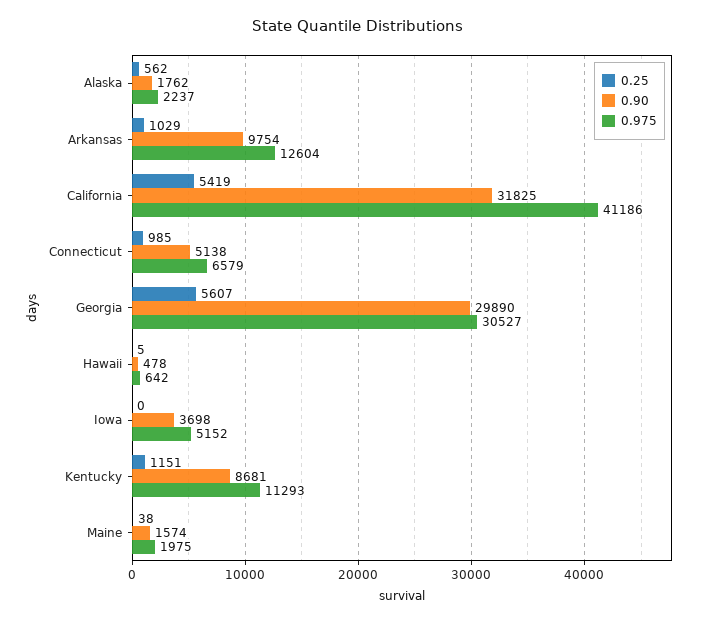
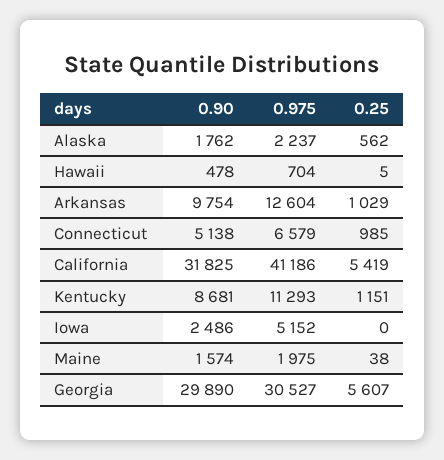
  {
    "0.25": {
      "Alaska": 562,
      "Arkansas": 1029,
      "California": 5419,
      "Connecticut": 985,
      "Georgia": 5607,
      "Hawaii": 5,
      "Iowa": 0,
      "Kentucky": 1151,
      "Maine": 38
    },
    "0.90": {
      "Alaska": 1762,
      "Arkansas": 9754,
      "California": 31825,
      "Connecticut": 5138,
      "Georgia": 29890,
      "Hawaii": 478,
-     "Iowa": 3698,
+     "Iowa": 2486,
      "Kentucky": 8681,
      "Maine": 1574
    },
    "0.975": {
      "Alaska": 2237,
      "Arkansas": 12604,
      "California": 41186,
      "Connecticut": 6579,
      "Georgia": 30527,
-     "Hawaii": 642,
+     "Hawaii": 704,
      "Iowa": 5152,
      "Kentucky": 11293,
      "Maine": 1975
    }
  }

